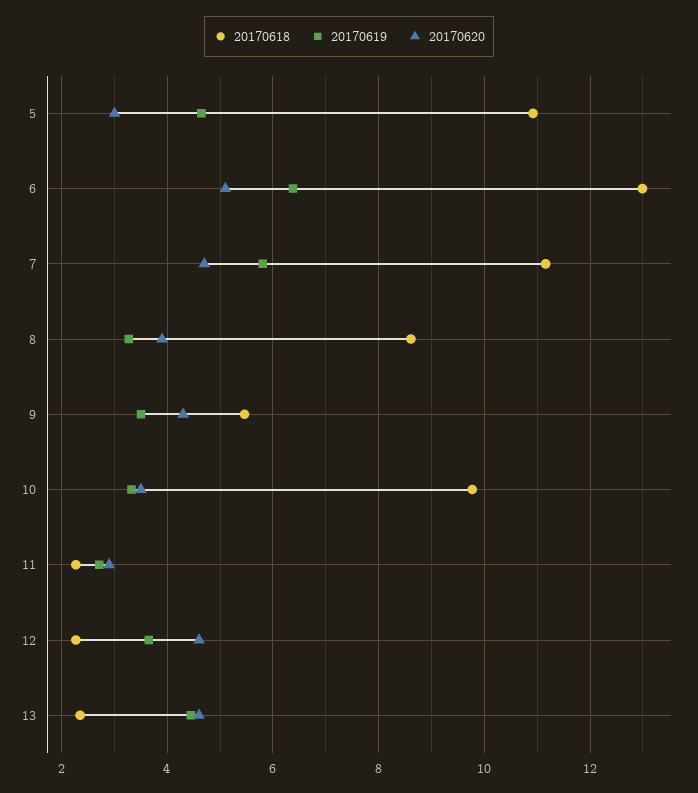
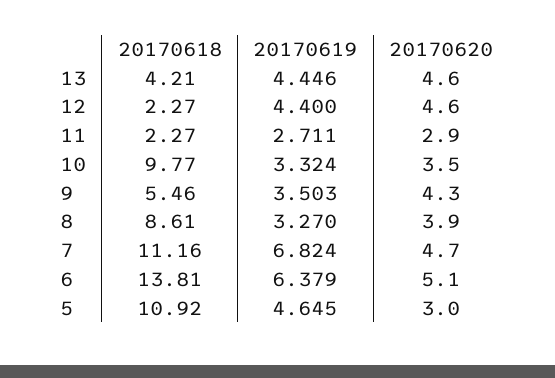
  {
    "20170618": {
      "5": 10.92,
-     "6": 13,
+     "6": 13.81,
      "7": 11.16,
      "8": 8.61,
      "9": 5.46,
      "10": 9.77,
      "11": 2.27,
      "12": 2.27,
-     "13": 2.4
+     "13": 4.21
    },
    "20170619": {
      "5": 4.645,
      "6": 6.379,
-     "7": 5.8,
+     "7": 6.824,
      "8": 3.27,
      "9": 3.503,
      "10": 3.324,
      "11": 2.711,
-     "12": 3.6,
+     "12": 4.4,
      "13": 4.446
    },
    "20170620": {
      "5": 3,
      "6": 5.1,
      "7": 4.7,
      "8": 3.9,
      "9": 4.3,
      "10": 3.5,
      "11": 2.9,
      "12": 4.6,
      "13": 4.6
    }
  }

